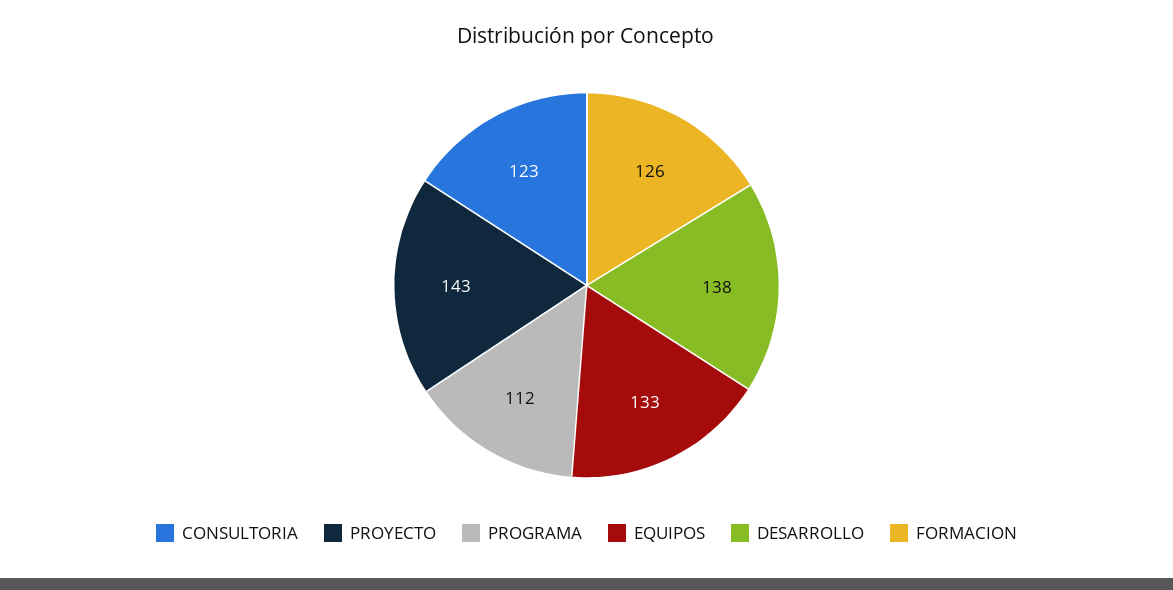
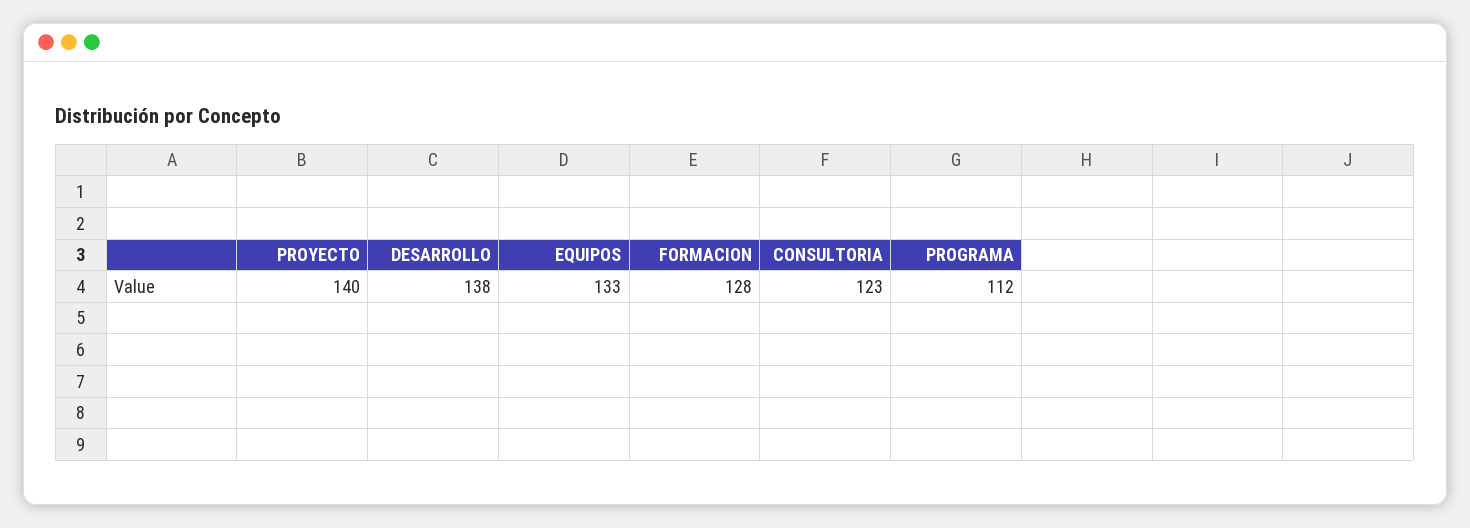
  {
    "CONSULTORIA": 123,
-   "PROYECTO": 143,
+   "PROYECTO": 140,
    "PROGRAMA": 112,
    "EQUIPOS": 133,
    "DESARROLLO": 138,
-   "FORMACION": 126
+   "FORMACION": 128
  }

